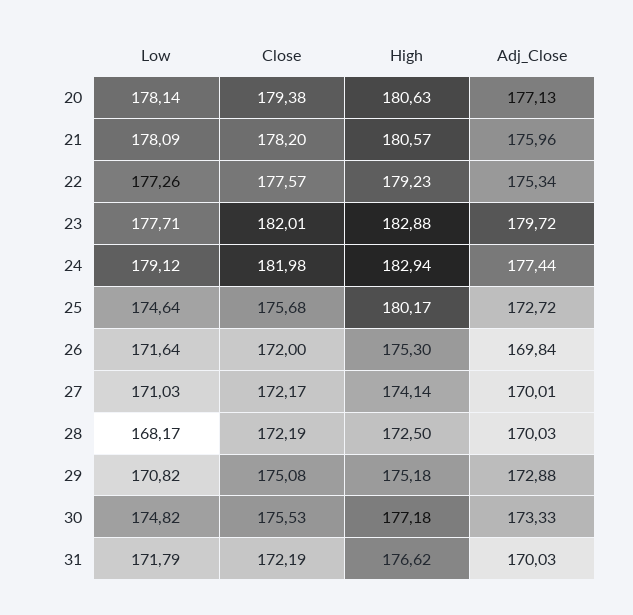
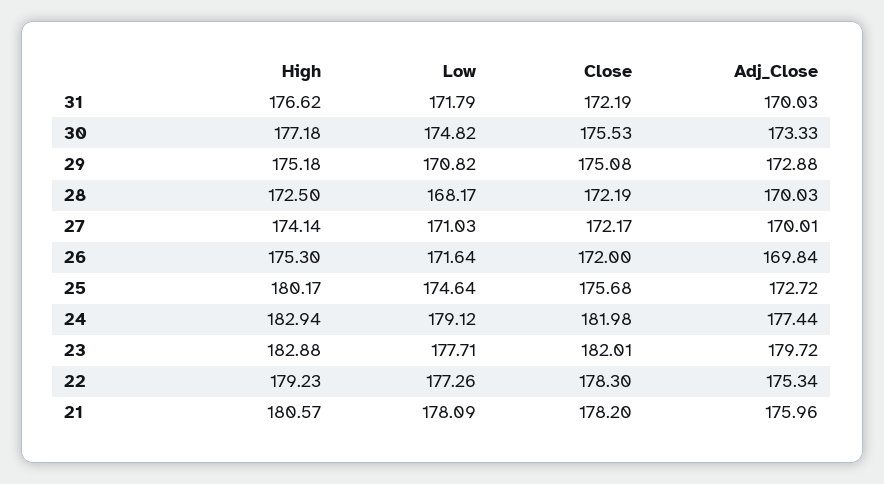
  {
    "Low": {
-     "20": 178.14,
      "21": 178.09,
      "22": 177.26,
      "23": 177.71,
      "24": 179.12,
      "25": 174.64,
      "26": 171.64,
      "27": 171.03,
      "28": 168.17,
      "29": 170.82,
      "30": 174.82,
      "31": 171.79
    },
    "Close": {
-     "20": 179.38,
      "21": 178.2,
-     "22": 177.57,
+     "22": 178.3,
      "23": 182.01,
      "24": 181.98,
      "25": 175.68,
      "26": 172,
      "27": 172.17,
      "28": 172.19,
      "29": 175.08,
      "30": 175.53,
      "31": 172.19
    },
    "High": {
-     "20": 180.63,
      "21": 180.57,
      "22": 179.23,
      "23": 182.88,
      "24": 182.94,
      "25": 180.17,
      "26": 175.3,
      "27": 174.14,
      "28": 172.5,
      "29": 175.18,
      "30": 177.18,
      "31": 176.62
    },
    "Adj_Close": {
-     "20": 177.13,
      "21": 175.96,
      "22": 175.34,
      "23": 179.72,
      "24": 177.44,
      "25": 172.72,
      "26": 169.84,
      "27": 170.01,
      "28": 170.03,
      "29": 172.88,
      "30": 173.33,
      "31": 170.03
    }
  }

